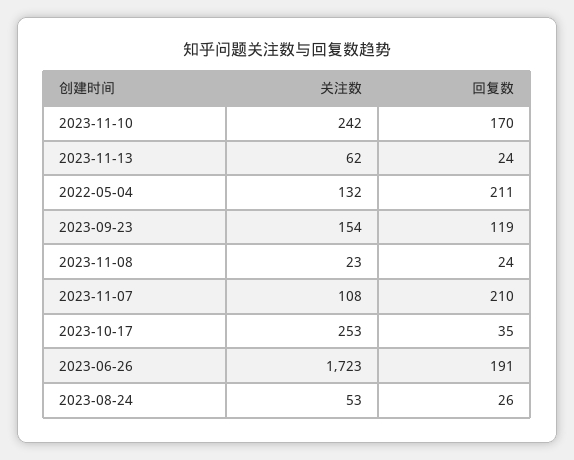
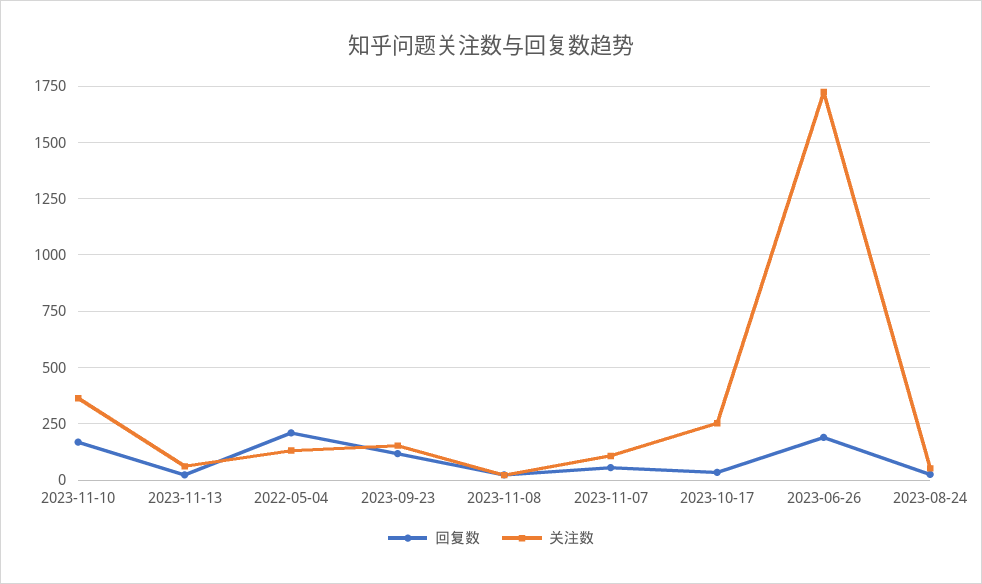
  {
    "关注数": {
-     "2023-11-10": 242,
+     "2023-11-10": 350,
      "2023-11-13": 62,
      "2022-05-04": 132,
      "2023-09-23": 154,
      "2023-11-08": 23,
      "2023-11-07": 108,
      "2023-10-17": 253,
      "2023-06-26": 1723,
      "2023-08-24": 53
    },
    "回复数": {
      "2023-11-10": 170,
      "2023-11-13": 24,
      "2022-05-04": 211,
      "2023-09-23": 119,
      "2023-11-08": 24,
-     "2023-11-07": 210,
+     "2023-11-07": 50,
      "2023-10-17": 35,
      "2023-06-26": 191,
      "2023-08-24": 26
    }
  }

